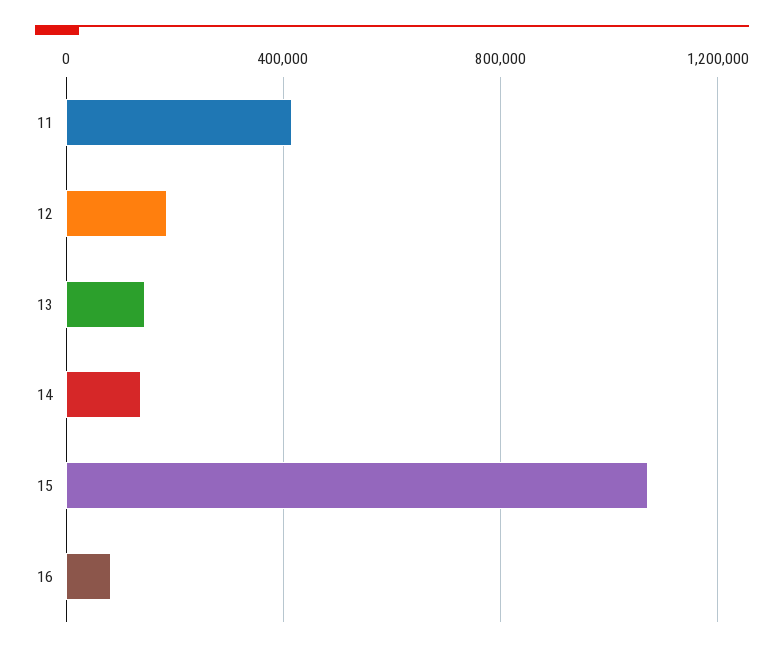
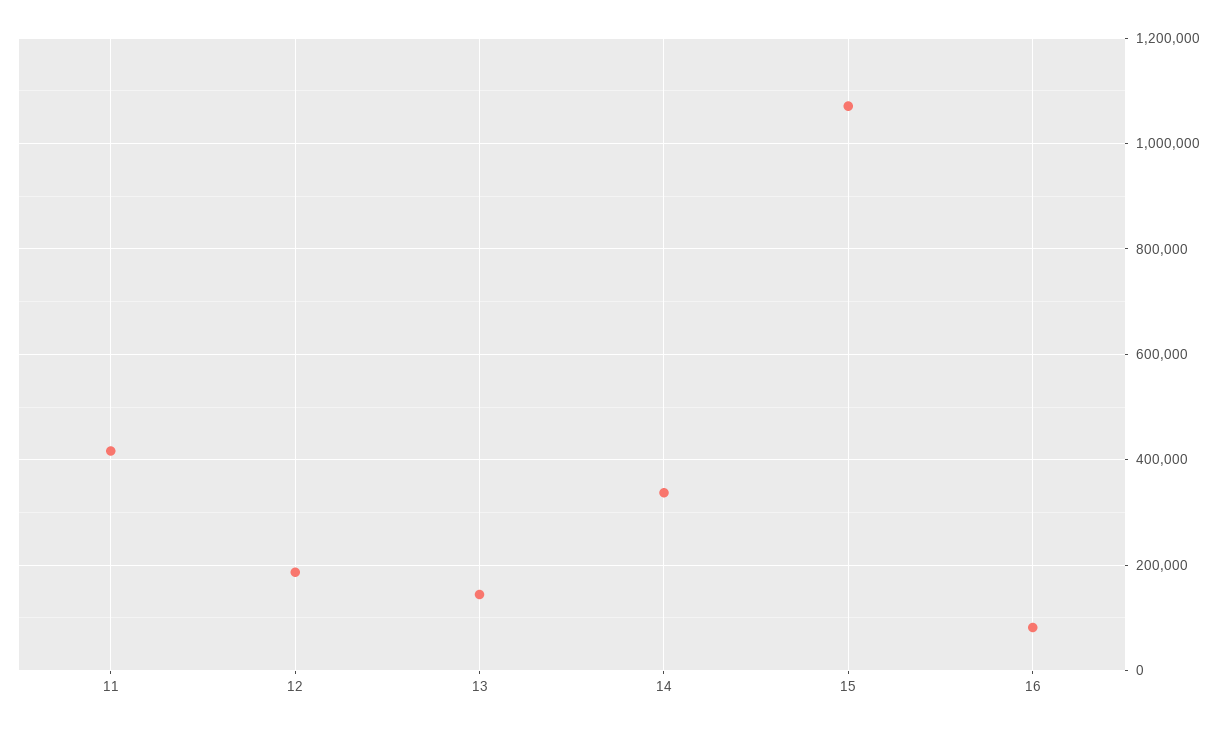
  {
    "11": 420000,
    "12": 180000,
    "13": 140000,
-   "14": 150000,
+   "14": 340000,
    "15": 1080000,
    "16": 80000
  }

